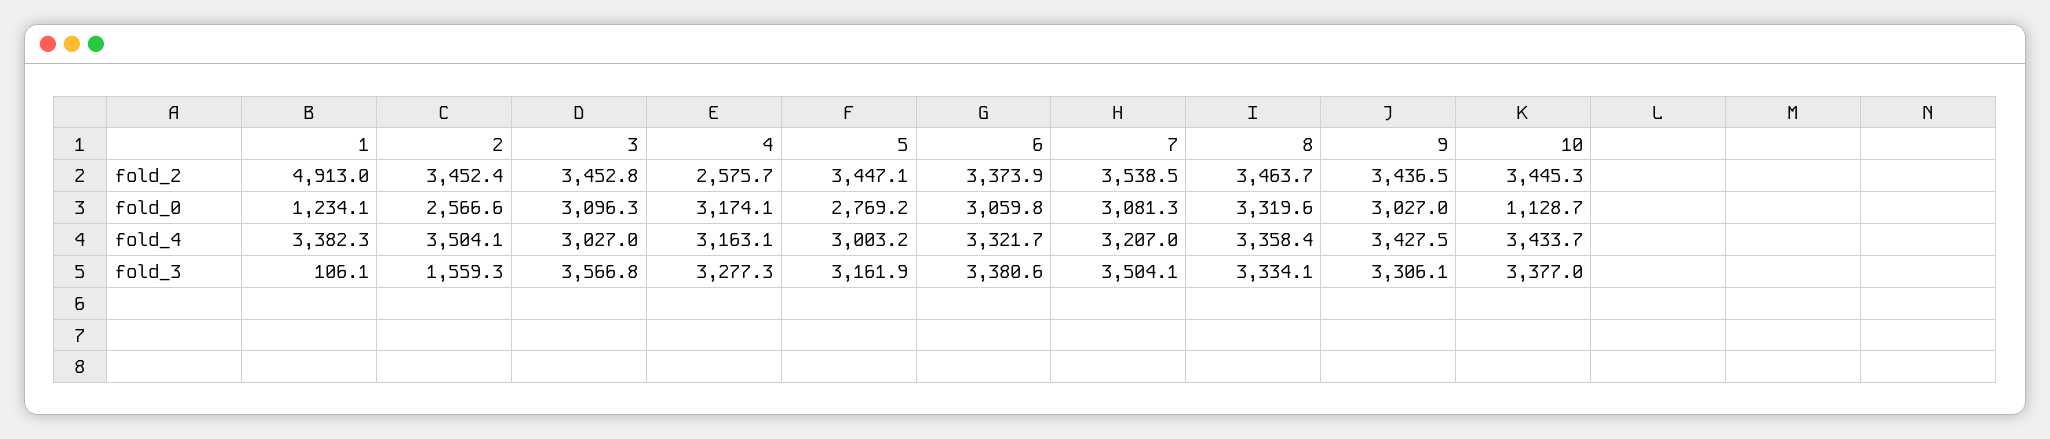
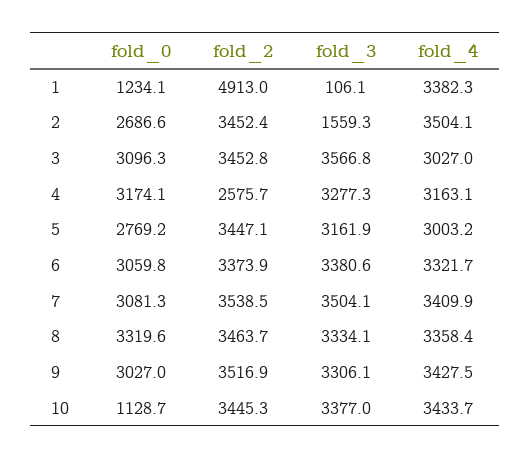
  {
    "1": {
      "fold_2": 4913,
      "fold_0": 1234.1,
      "fold_4": 3382.3,
      "fold_3": 106.1
    },
    "2": {
      "fold_2": 3452.4,
-     "fold_0": 2566.6,
+     "fold_0": 2686.6,
      "fold_4": 3504.1,
      "fold_3": 1559.3
    },
    "3": {
      "fold_2": 3452.8,
      "fold_0": 3096.3,
      "fold_4": 3027,
      "fold_3": 3566.8
    },
    "4": {
      "fold_2": 2575.7,
      "fold_0": 3174.1,
      "fold_4": 3163.1,
      "fold_3": 3277.3
    },
    "5": {
      "fold_2": 3447.1,
      "fold_0": 2769.2,
      "fold_4": 3003.2,
      "fold_3": 3161.9
    },
    "6": {
      "fold_2": 3373.9,
      "fold_0": 3059.8,
      "fold_4": 3321.7,
      "fold_3": 3380.6
    },
    "7": {
      "fold_2": 3538.5,
      "fold_0": 3081.3,
-     "fold_4": 3207,
+     "fold_4": 3409.9,
      "fold_3": 3504.1
    },
    "8": {
      "fold_2": 3463.7,
      "fold_0": 3319.6,
      "fold_4": 3358.4,
      "fold_3": 3334.1
    },
    "9": {
-     "fold_2": 3436.5,
+     "fold_2": 3516.9,
      "fold_0": 3027,
      "fold_4": 3427.5,
      "fold_3": 3306.1
    },
    "10": {
      "fold_2": 3445.3,
      "fold_0": 1128.7,
      "fold_4": 3433.7,
      "fold_3": 3377
    }
  }

